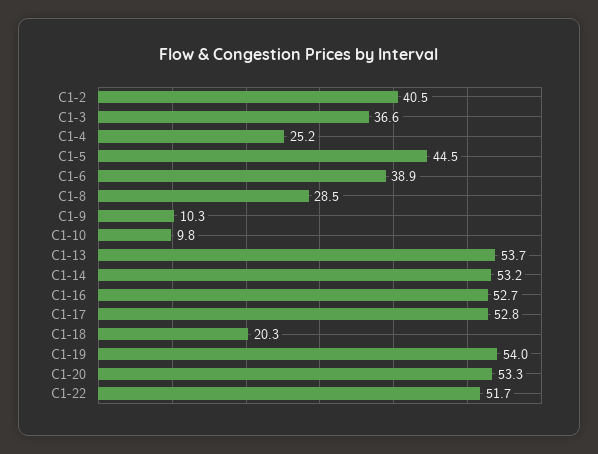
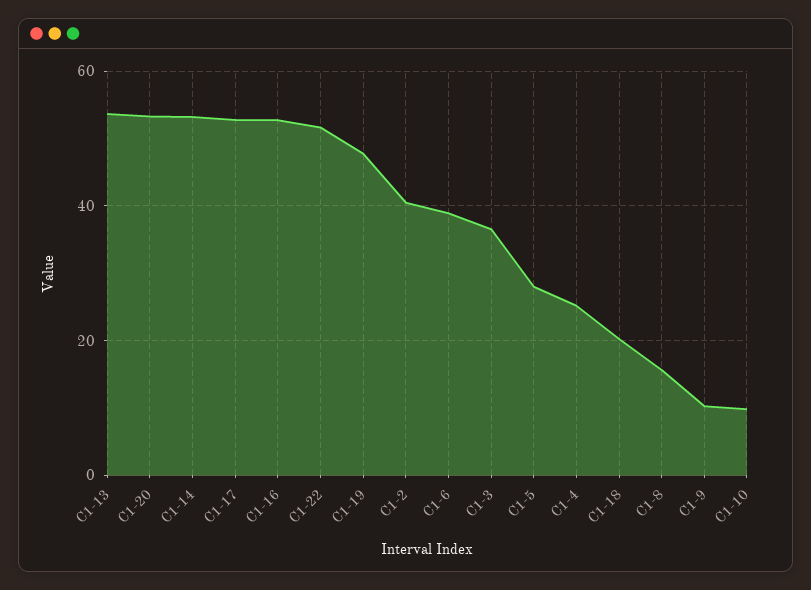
  {
    "C1-2": 40.5,
    "C1-3": 36.6,
    "C1-4": 25.2,
-   "C1-5": 44.5,
+   "C1-5": 28,
    "C1-6": 38.9,
-   "C1-8": 28.5,
+   "C1-8": 16,
    "C1-9": 10.3,
    "C1-10": 9.8,
    "C1-13": 53.7,
    "C1-14": 53.2,
    "C1-16": 52.7,
    "C1-17": 52.8,
    "C1-18": 20.3,
-   "C1-19": 54,
+   "C1-19": 48,
    "C1-20": 53.3,
    "C1-22": 51.7
  }

